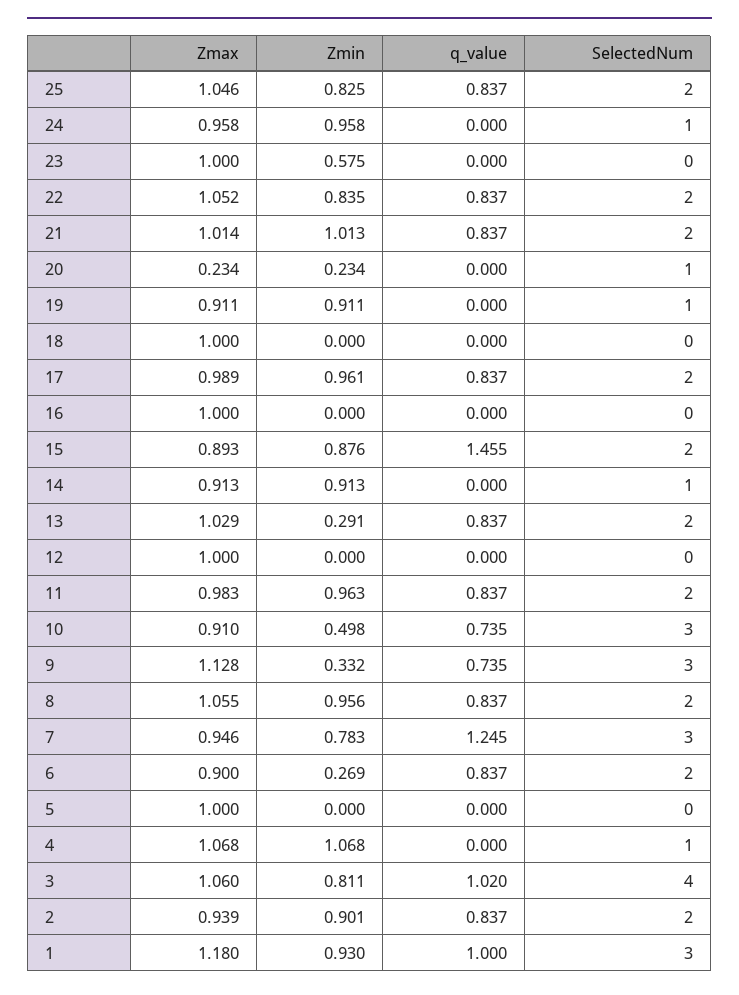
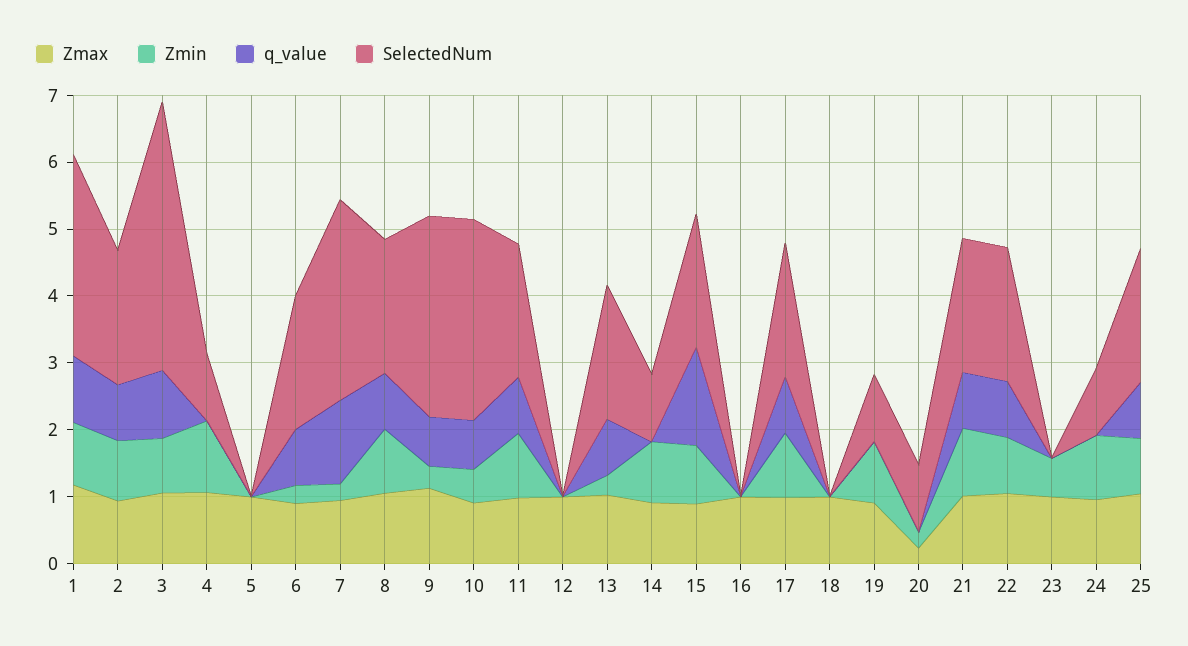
  {
    "Zmax": {
      "25": 1.046,
      "24": 0.958,
      "23": 1,
      "22": 1.052,
      "21": 1.014,
      "20": 0.234,
      "19": 0.911,
      "18": 1,
      "17": 0.989,
      "16": 1,
      "15": 0.893,
      "14": 0.913,
      "13": 1.029,
      "12": 1,
      "11": 0.983,
      "10": 0.91,
      "9": 1.128,
      "8": 1.055,
      "7": 0.946,
      "6": 0.9,
      "5": 1,
      "4": 1.068,
      "3": 1.06,
      "2": 0.939,
      "1": 1.18
    },
    "Zmin": {
      "25": 0.825,
      "24": 0.958,
      "23": 0.575,
      "22": 0.835,
      "21": 1.013,
      "20": 0.234,
      "19": 0.911,
      "18": 0,
      "17": 0.961,
      "16": 0,
      "15": 0.876,
      "14": 0.913,
      "13": 0.291,
      "12": 0,
      "11": 0.963,
      "10": 0.498,
      "9": 0.332,
      "8": 0.956,
-     "7": 0.783,
+     "7": 0.2,
      "6": 0.269,
      "5": 0,
      "4": 1.068,
      "3": 0.811,
      "2": 0.901,
      "1": 0.93
    },
    "q_value": {
      "25": 0.837,
      "24": 0,
      "23": 0,
      "22": 0.837,
      "21": 0.837,
      "20": 0,
      "19": 0,
      "18": 0,
      "17": 0.837,
      "16": 0,
      "15": 1.455,
      "14": 0,
      "13": 0.837,
      "12": 0,
      "11": 0.837,
      "10": 0.735,
      "9": 0.735,
      "8": 0.837,
      "7": 1.245,
      "6": 0.837,
      "5": 0,
      "4": 0,
      "3": 1.02,
      "2": 0.837,
      "1": 1
    },
    "SelectedNum": {
      "25": 2,
      "24": 1,
      "23": 0,
      "22": 2,
      "21": 2,
      "20": 1,
      "19": 1,
      "18": 0,
      "17": 2,
      "16": 0,
      "15": 2,
      "14": 1,
      "13": 2,
      "12": 0,
      "11": 2,
      "10": 3,
      "9": 3,
      "8": 2,
      "7": 3,
      "6": 2,
      "5": 0,
      "4": 1,
      "3": 4,
      "2": 2,
      "1": 3
    }
  }

